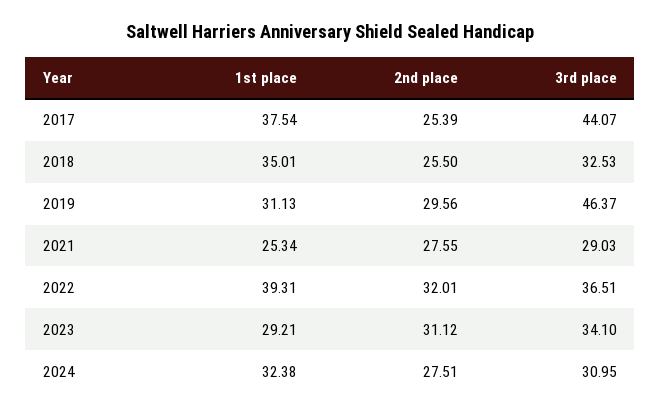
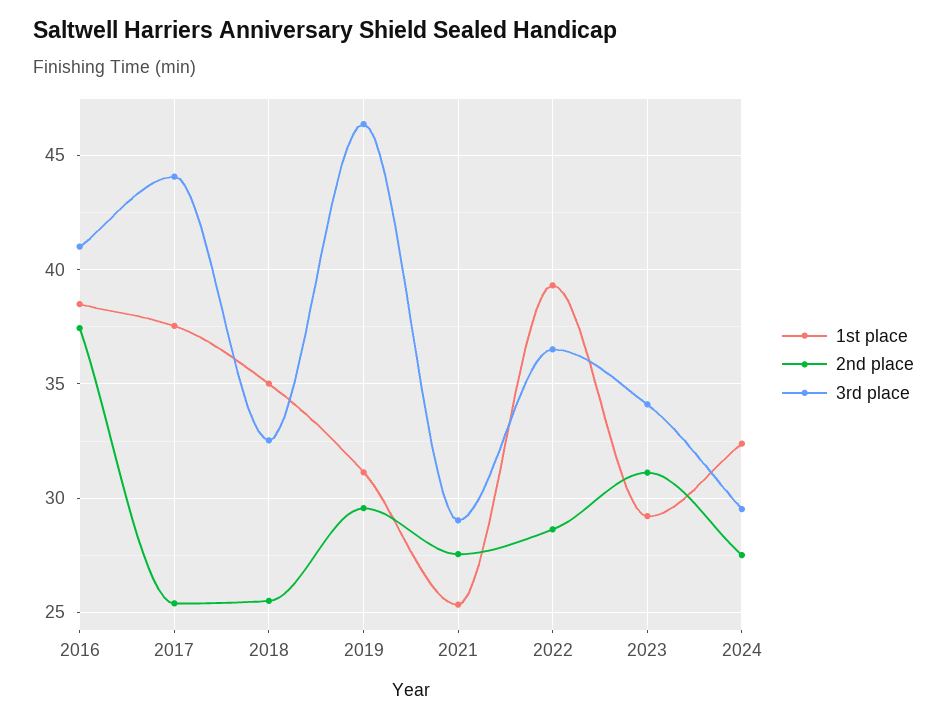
  {
    "1st place": {
      "2017": 37.54,
      "2018": 35.01,
      "2019": 31.13,
      "2021": 25.34,
      "2022": 39.31,
      "2023": 29.21,
-     "2024": 32.38
+     "2024": 32.38,
+     "2016": 38.5
    },
    "2nd place": {
      "2017": 25.39,
      "2018": 25.5,
      "2019": 29.56,
      "2021": 27.55,
-     "2022": 32.01,
+     "2022": 28.5,
      "2023": 31.12,
-     "2024": 27.51
+     "2024": 27.51,
+     "2016": 37.5
    },
    "3rd place": {
      "2017": 44.07,
      "2018": 32.53,
      "2019": 46.37,
      "2021": 29.03,
      "2022": 36.51,
      "2023": 34.1,
-     "2024": 30.95
+     "2024": 29.5,
+     "2016": 41
    }
  }

